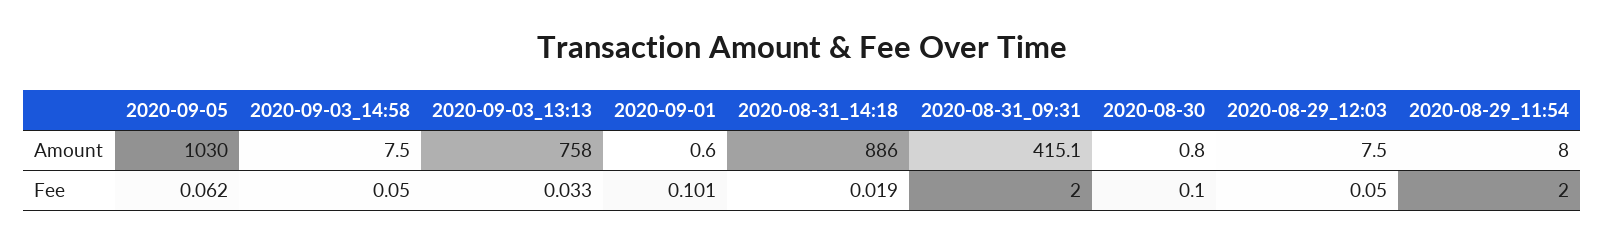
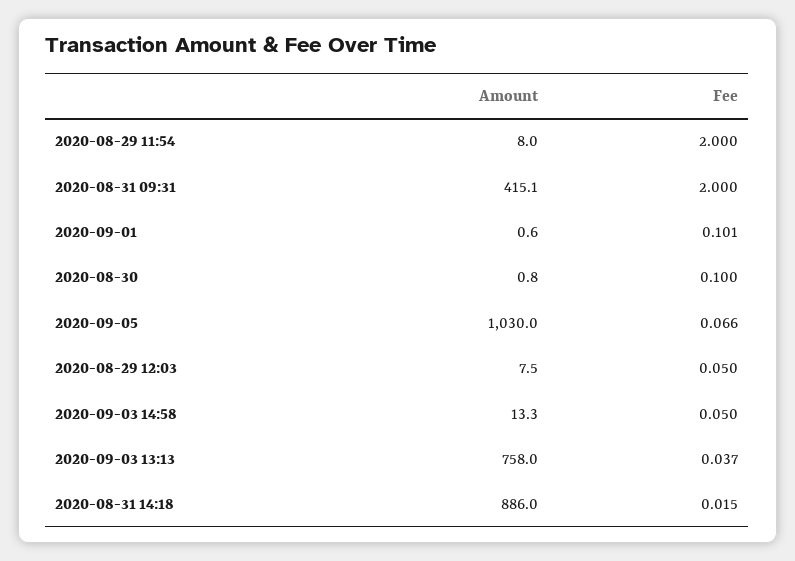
  {
    "2020-09-05": {
      "Amount": 1030,
-     "Fee": 0.062
+     "Fee": 0.066
    },
    "2020-09-03_14:58": {
-     "Amount": 7.5,
+     "Amount": 13.3,
      "Fee": 0.05
    },
    "2020-09-03_13:13": {
      "Amount": 758,
-     "Fee": 0.033
+     "Fee": 0.037
    },
    "2020-09-01": {
      "Amount": 0.6,
      "Fee": 0.101
    },
    "2020-08-31_14:18": {
      "Amount": 886,
-     "Fee": 0.019
+     "Fee": 0.015
    },
    "2020-08-31_09:31": {
      "Amount": 415.1,
      "Fee": 2
    },
    "2020-08-30": {
      "Amount": 0.8,
      "Fee": 0.1
    },
    "2020-08-29_12:03": {
      "Amount": 7.5,
      "Fee": 0.05
    },
    "2020-08-29_11:54": {
      "Amount": 8,
      "Fee": 2
    }
  }

